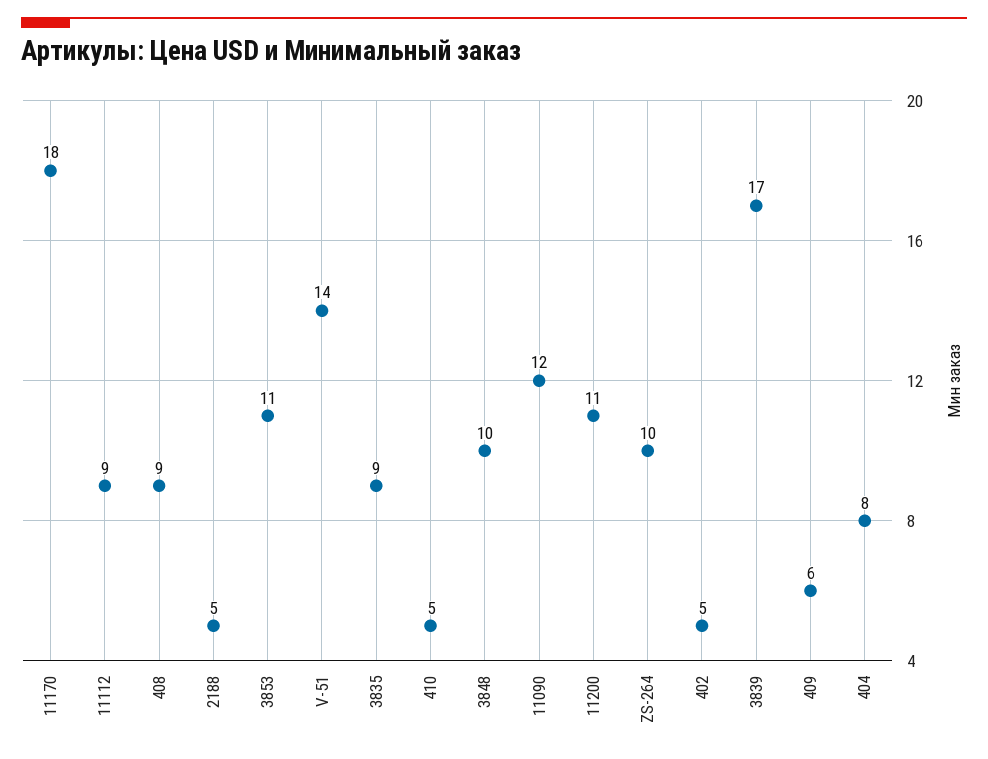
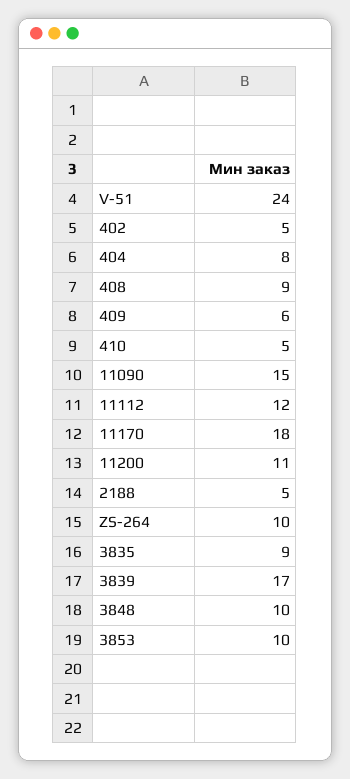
  {
    "11170": 18,
-   "11112": 9,
+   "11112": 12,
    "408": 9,
    "2188": 5,
-   "3853": 11,
+   "3853": 10,
-   "V-51": 14,
+   "V-51": 24,
    "3835": 9,
    "410": 5,
    "3848": 10,
-   "11090": 12,
+   "11090": 15,
    "11200": 11,
    "ZS-264": 10,
    "402": 5,
    "3839": 17,
    "409": 6,
    "404": 8
  }

